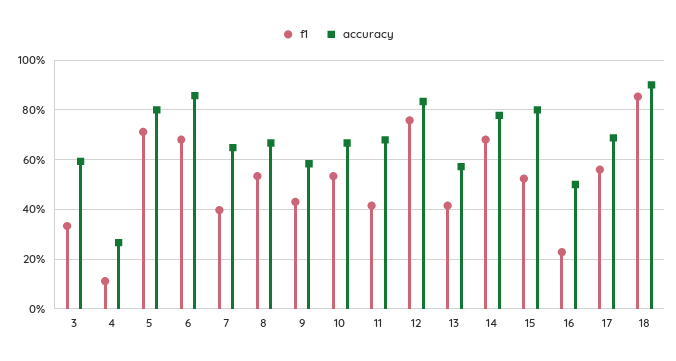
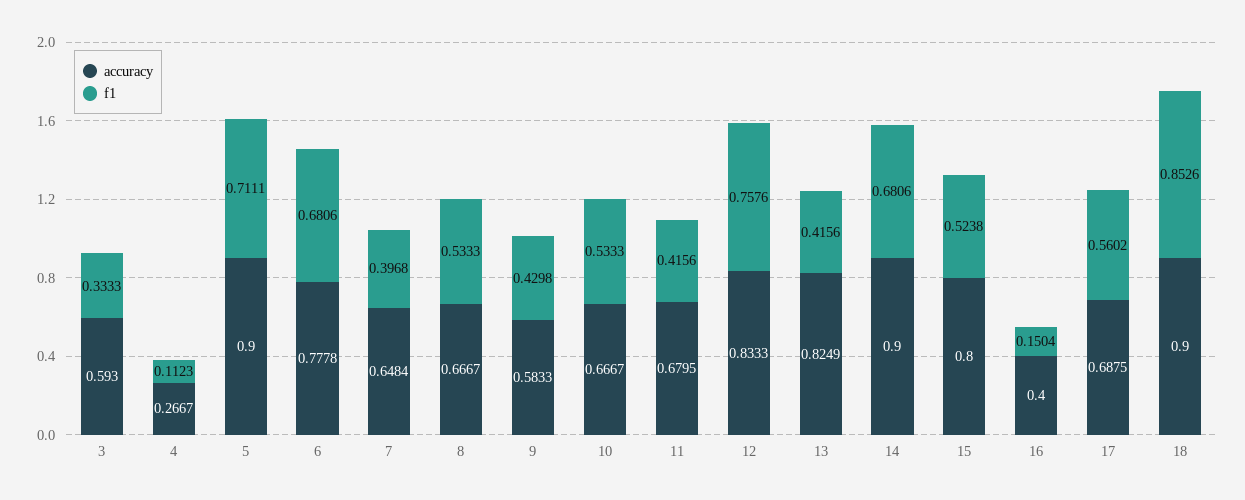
  {
    "f1": {
      "3": 0.3333,
      "4": 0.1123,
      "5": 0.7111,
      "6": 0.6806,
      "7": 0.3968,
      "8": 0.5333,
      "9": 0.4298,
      "10": 0.5333,
      "11": 0.4156,
      "12": 0.7576,
      "13": 0.4156,
      "14": 0.6806,
      "15": 0.5238,
-     "16": 0.225,
+     "16": 0.1504,
      "17": 0.5602,
      "18": 0.8526
    },
    "accuracy": {
      "3": 0.593,
      "4": 0.2667,
-     "5": 0.8,
+     "5": 0.9,
-     "6": 0.85,
+     "6": 0.7778,
      "7": 0.6484,
      "8": 0.6667,
      "9": 0.5833,
      "10": 0.6667,
      "11": 0.6795,
      "12": 0.8333,
-     "13": 0.575,
+     "13": 0.8249,
-     "14": 0.775,
+     "14": 0.9,
      "15": 0.8,
-     "16": 0.5,
+     "16": 0.4,
      "17": 0.6875,
      "18": 0.9
    }
  }

